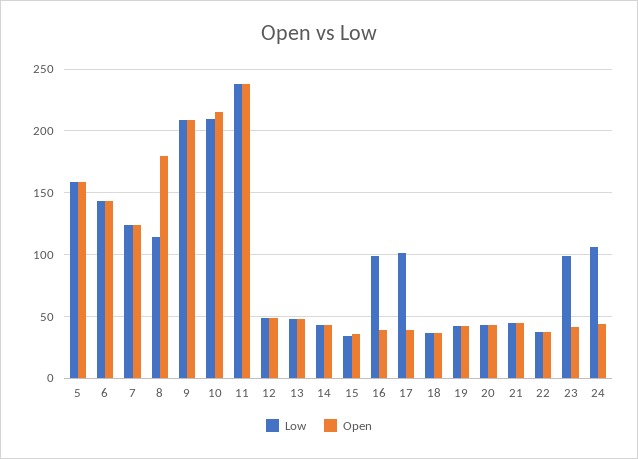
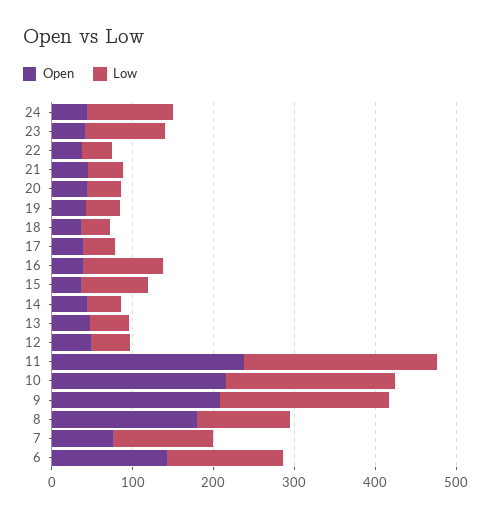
  {
    "Low": {
-     "5": 160,
      "6": 145,
      "7": 125,
      "8": 115,
      "9": 210,
      "10": 210,
      "11": 240,
      "12": 50,
      "13": 50,
      "14": 45,
-     "15": 35,
+     "15": 80,
      "16": 100,
-     "17": 100,
+     "17": 40,
      "18": 35,
      "19": 40,
      "20": 45,
      "21": 45,
      "22": 40,
      "23": 100,
      "24": 105
    },
    "Open": {
-     "5": 160,
      "6": 145,
-     "7": 125,
+     "7": 80,
      "8": 180,
      "9": 210,
      "10": 215,
      "11": 240,
      "12": 50,
      "13": 50,
      "14": 45,
      "15": 35,
      "16": 40,
      "17": 40,
      "18": 35,
      "19": 40,
      "20": 45,
      "21": 45,
      "22": 40,
      "23": 40,
      "24": 45
    }
  }

